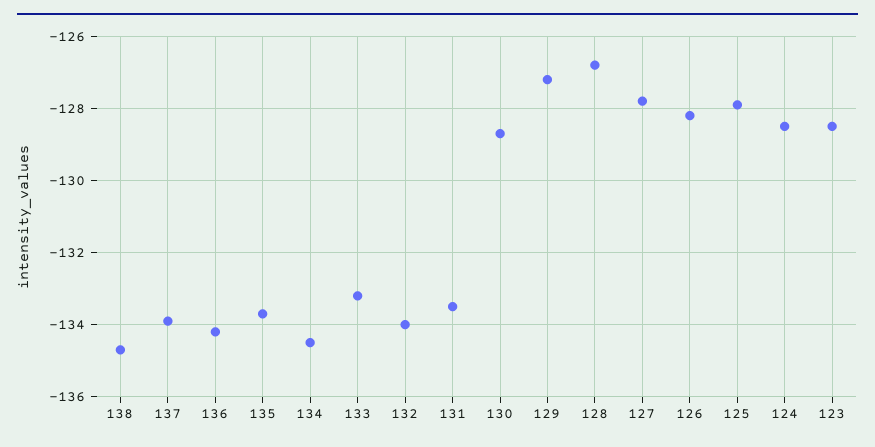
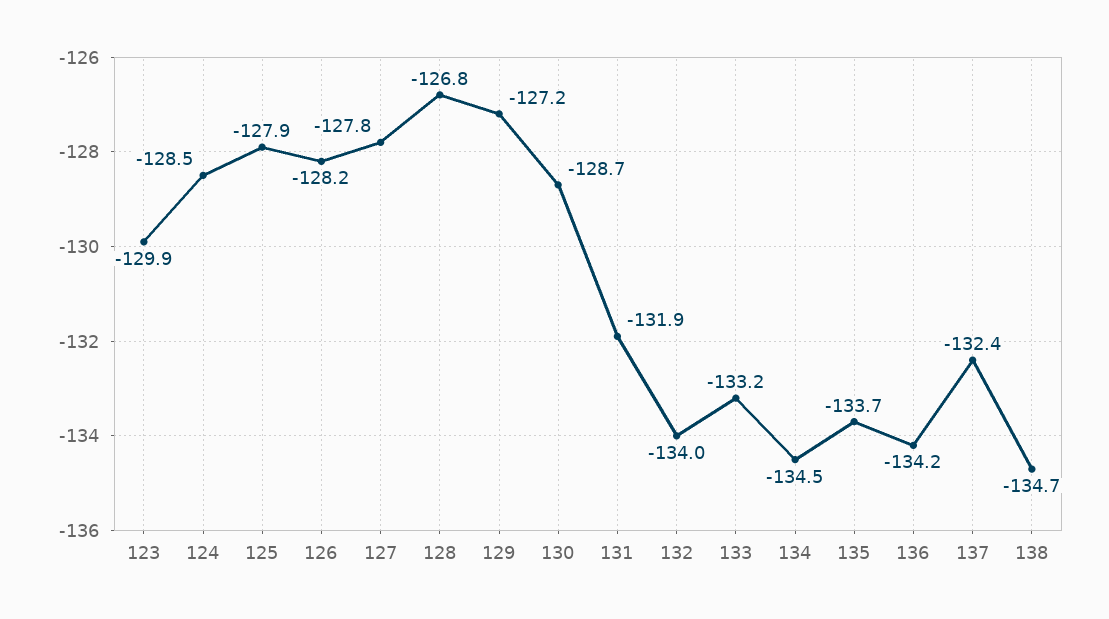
  {
    "138": -134.7,
-   "137": -134,
+   "137": -132.4,
    "136": -134.2,
    "135": -133.7,
    "134": -134.5,
    "133": -133.2,
    "132": -134,
-   "131": -133.5,
+   "131": -131.9,
    "130": -128.7,
    "129": -127.2,
    "128": -126.8,
    "127": -127.8,
    "126": -128.2,
    "125": -127.9,
    "124": -128.5,
-   "123": -128.5
+   "123": -129.9
  }

